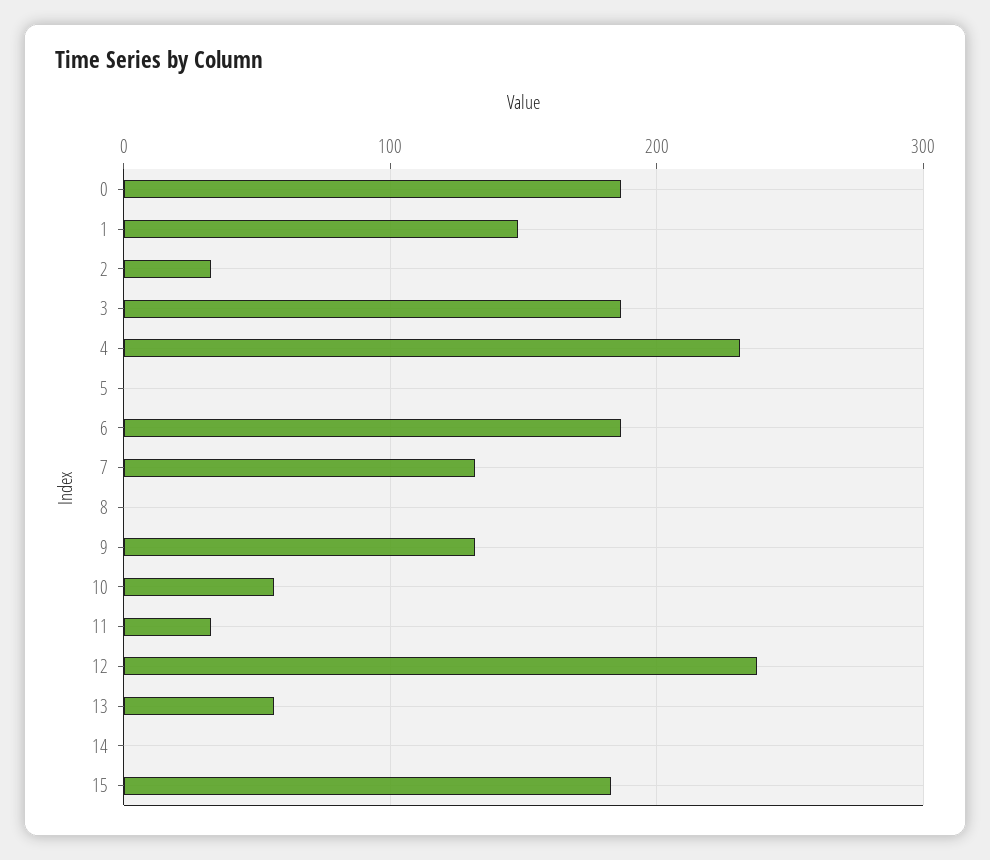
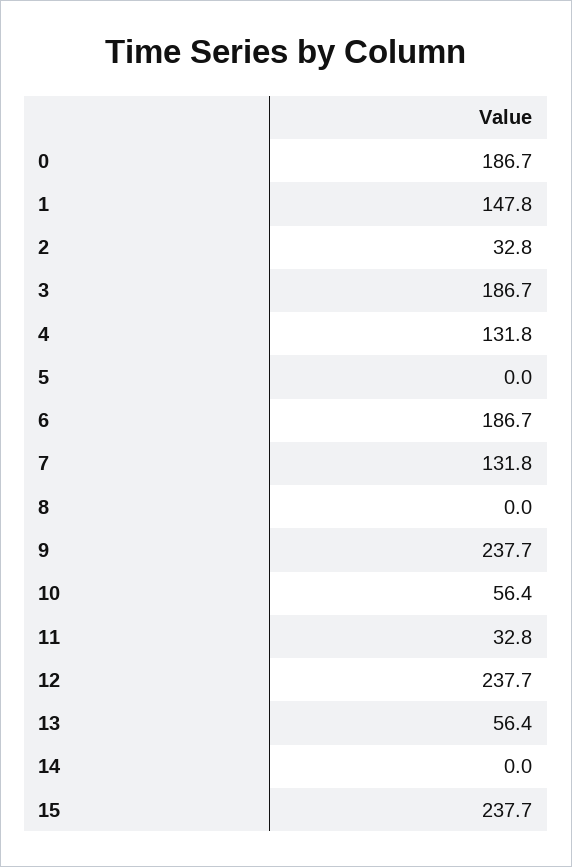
  {
    "0": 186.7,
    "1": 147.8,
    "2": 32.8,
    "3": 186.7,
-   "4": 230,
+   "4": 131.8,
    "5": 0,
    "6": 186.7,
    "7": 131.8,
    "8": 0,
-   "9": 130,
+   "9": 237.7,
    "10": 56.4,
    "11": 32.8,
    "12": 237.7,
    "13": 56.4,
    "14": 0,
-   "15": 180
+   "15": 237.7
  }

